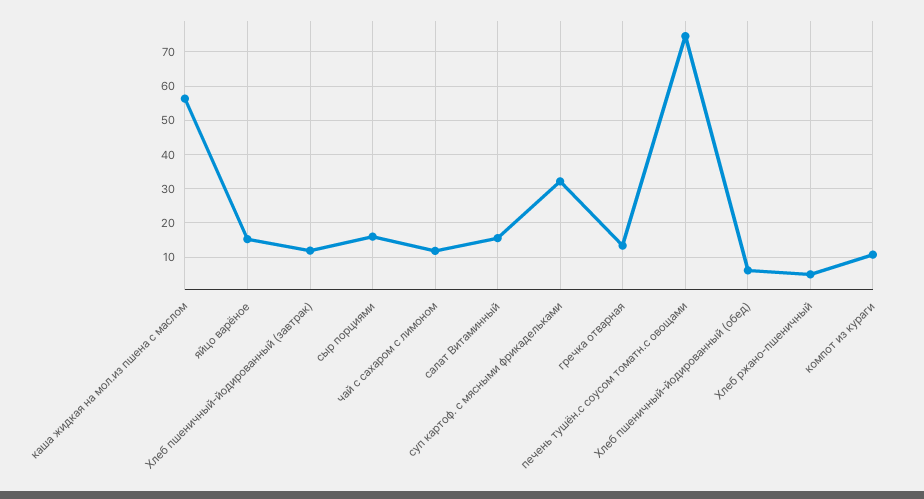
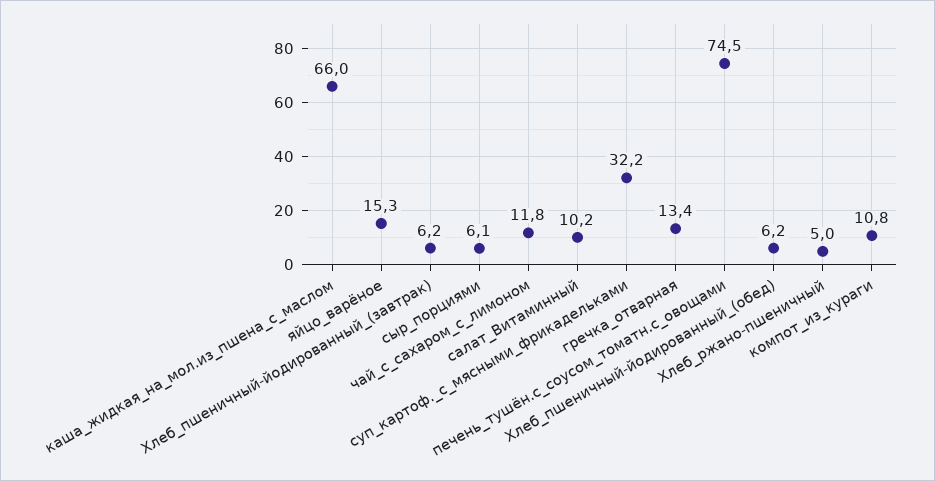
  {
-   "каша жидкая на мол.из пшена с маслом": 56,
+   "каша жидкая на мол.из пшена с маслом": 66,
    "яйцо варёное": 15.3,
-   "Хлеб пшеничный-йодированный (завтрак)": 12,
+   "Хлеб пшеничный-йодированный (завтрак)": 6.2,
-   "сыр порциями": 16,
+   "сыр порциями": 6.1,
    "чай с сахаром с лимоном": 11.8,
-   "салат Витаминный": 16,
+   "салат Витаминный": 10.2,
    "суп картоф. с мясными фрикадельками": 32.2,
    "гречка отварная": 13.4,
    "печень тушён.с соусом томатн.с овощами": 74.5,
    "Хлеб пшеничный-йодированный (обед)": 6.2,
    "Хлеб ржано-пшеничный": 5,
    "компот из кураги": 10.8
  }

